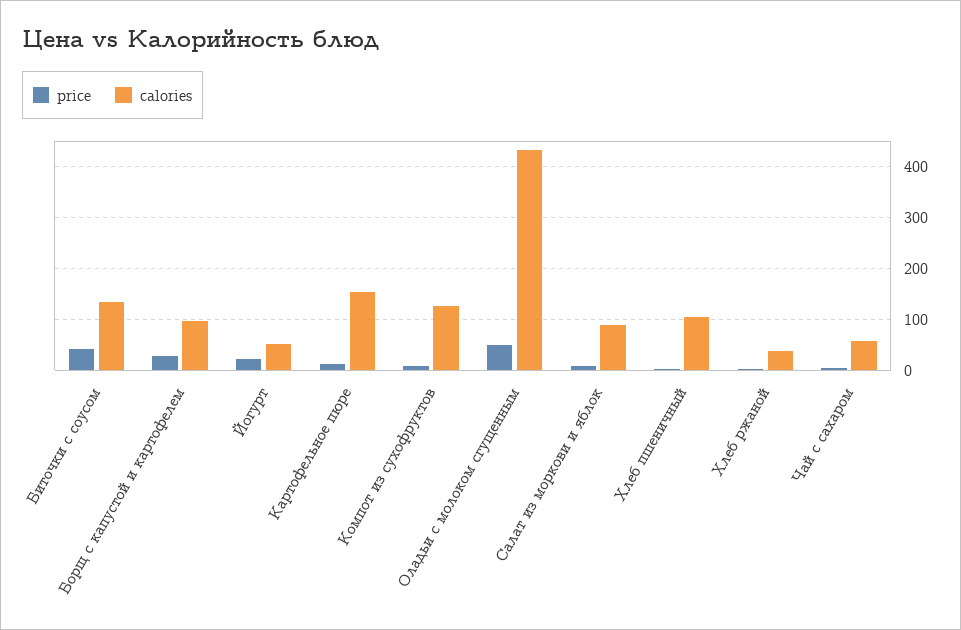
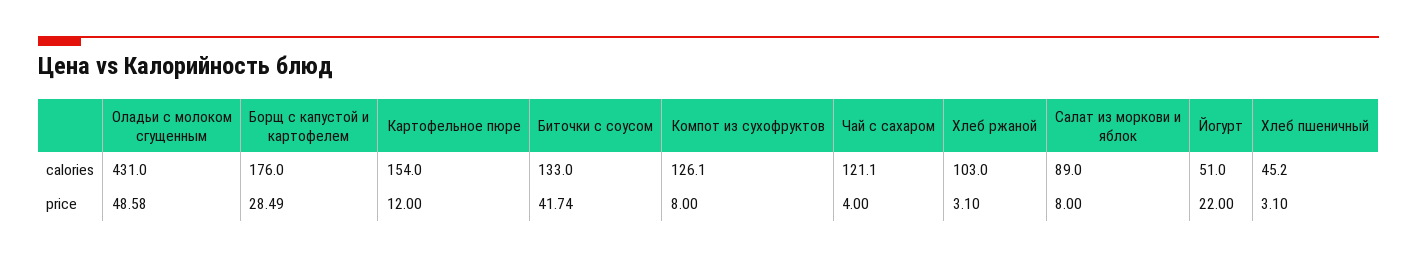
  {
    "price": {
      "Биточки с соусом": 41.74,
      "Борщ с капустой и картофелем": 28.49,
      "Йогурт": 22,
      "Картофельное пюре": 12,
      "Компот из сухофруктов": 8,
      "Оладьи с молоком сгущенным": 48.58,
      "Салат из моркови и яблок": 8,
      "Хлеб пшеничный": 3.1,
      "Хлеб ржаной": 3.1,
      "Чай с сахаром": 4
    },
    "calories": {
      "Биточки с соусом": 133,
-     "Борщ с капустой и картофелем": 100,
+     "Борщ с капустой и картофелем": 176,
      "Йогурт": 51,
      "Картофельное пюре": 154,
      "Компот из сухофруктов": 126.1,
      "Оладьи с молоком сгущенным": 431,
      "Салат из моркови и яблок": 89,
-     "Хлеб пшеничный": 100,
+     "Хлеб пшеничный": 45.2,
-     "Хлеб ржаной": 40,
+     "Хлеб ржаной": 103,
-     "Чай с сахаром": 60
+     "Чай с сахаром": 121.1
    }
  }

